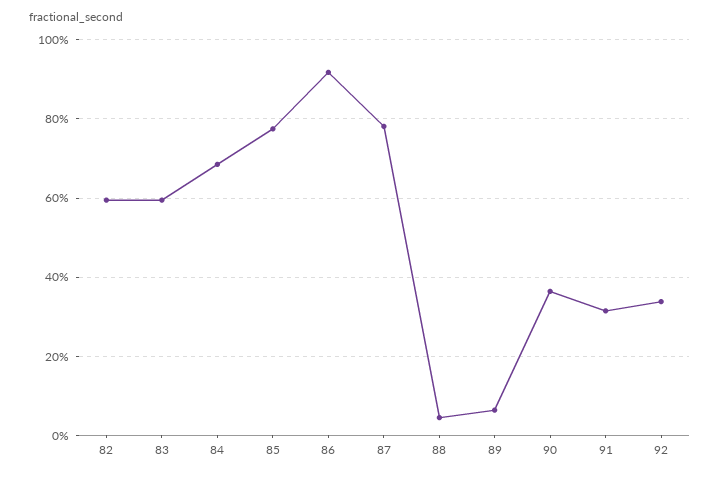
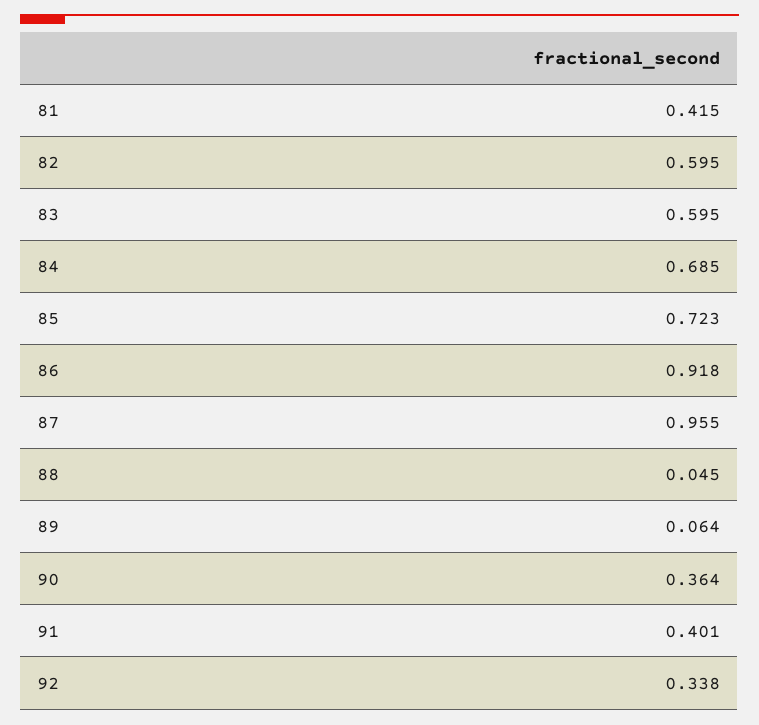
  {
    "82": 0.595,
    "83": 0.595,
    "84": 0.685,
-   "85": 0.78,
+   "85": 0.723,
    "86": 0.918,
-   "87": 0.78,
+   "87": 0.955,
    "88": 0.045,
    "89": 0.064,
    "90": 0.364,
-   "91": 0.32,
+   "91": 0.401,
-   "92": 0.338
+   "92": 0.338,
+   "81": 0.415
  }

